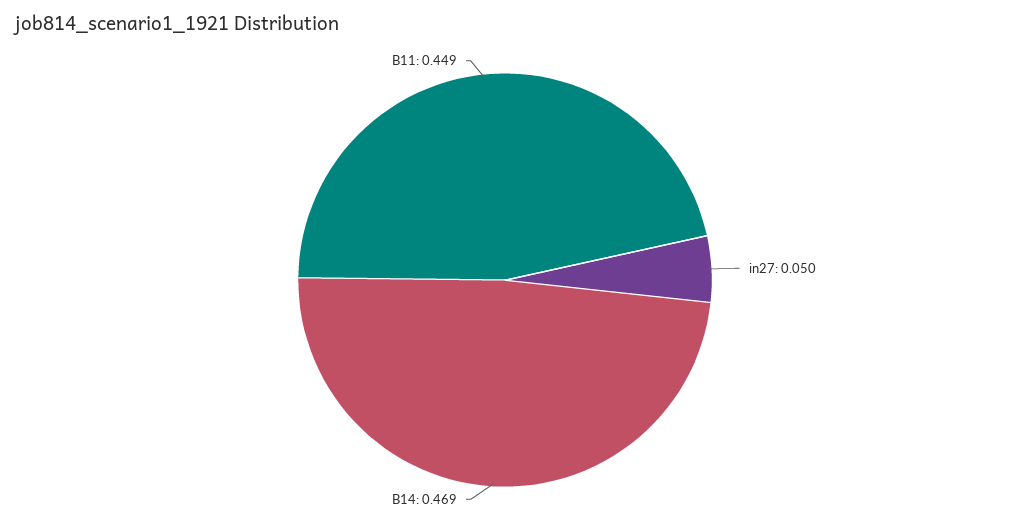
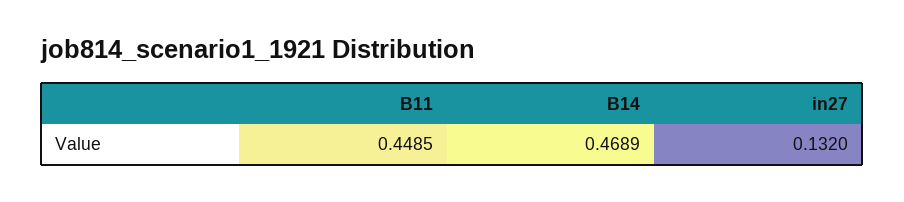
  {
-   "in27": 0.05,
+   "in27": 0.132,
    "B14": 0.4689,
    "B11": 0.4485
  }

